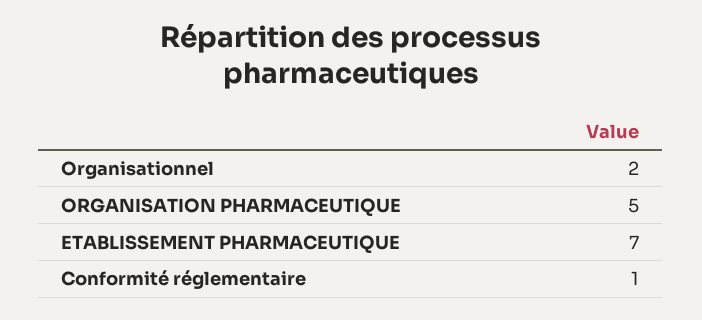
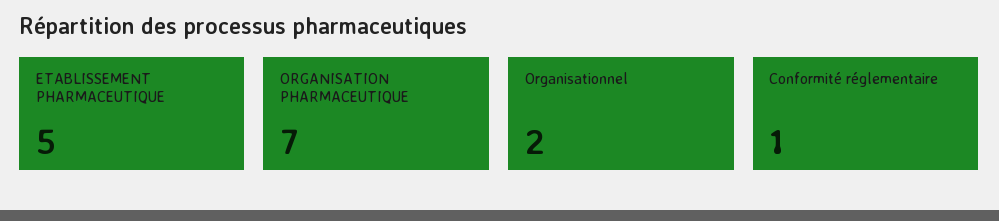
  {
    "Organisationnel": 2,
-   "ORGANISATION PHARMACEUTIQUE": 5,
+   "ORGANISATION PHARMACEUTIQUE": 7,
-   "ETABLISSEMENT PHARMACEUTIQUE": 7,
+   "ETABLISSEMENT PHARMACEUTIQUE": 5,
    "Conformité réglementaire": 1
  }

